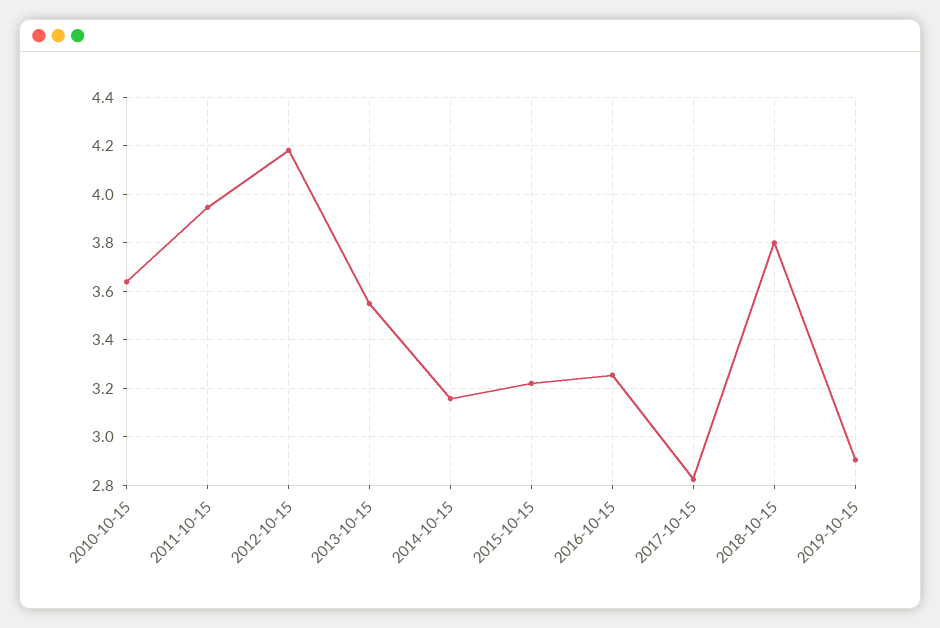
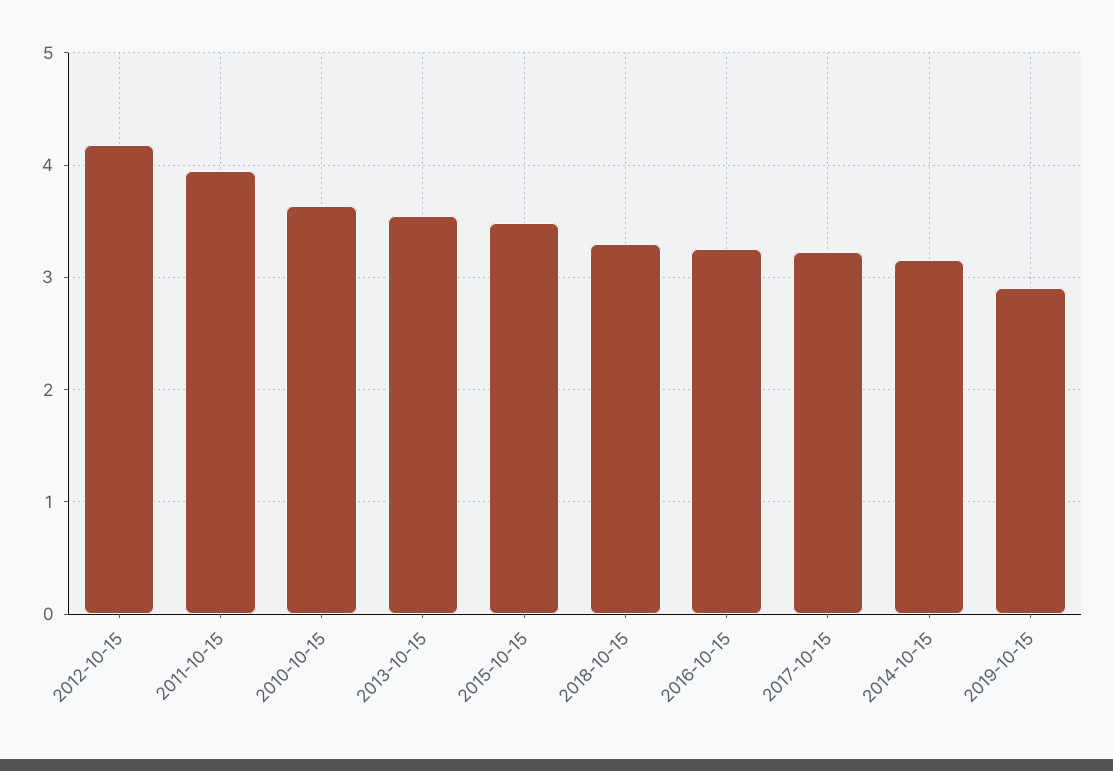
  {
    "2010-10-15": 3.65,
    "2011-10-15": 3.95,
    "2012-10-15": 4.175,
    "2013-10-15": 3.55,
    "2014-10-15": 3.15,
-   "2015-10-15": 3.225,
+   "2015-10-15": 3.5,
    "2016-10-15": 3.25,
-   "2017-10-15": 2.825,
+   "2017-10-15": 3.2,
-   "2018-10-15": 3.8,
+   "2018-10-15": 3.3,
    "2019-10-15": 2.9
  }

